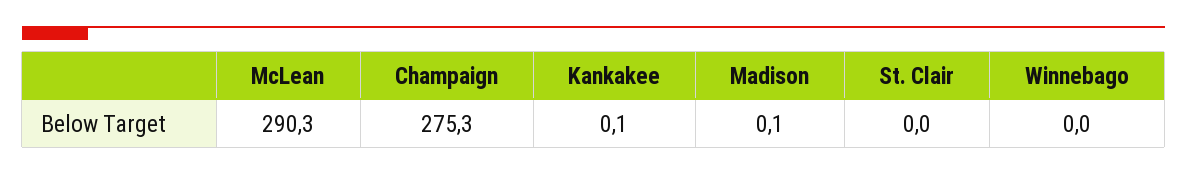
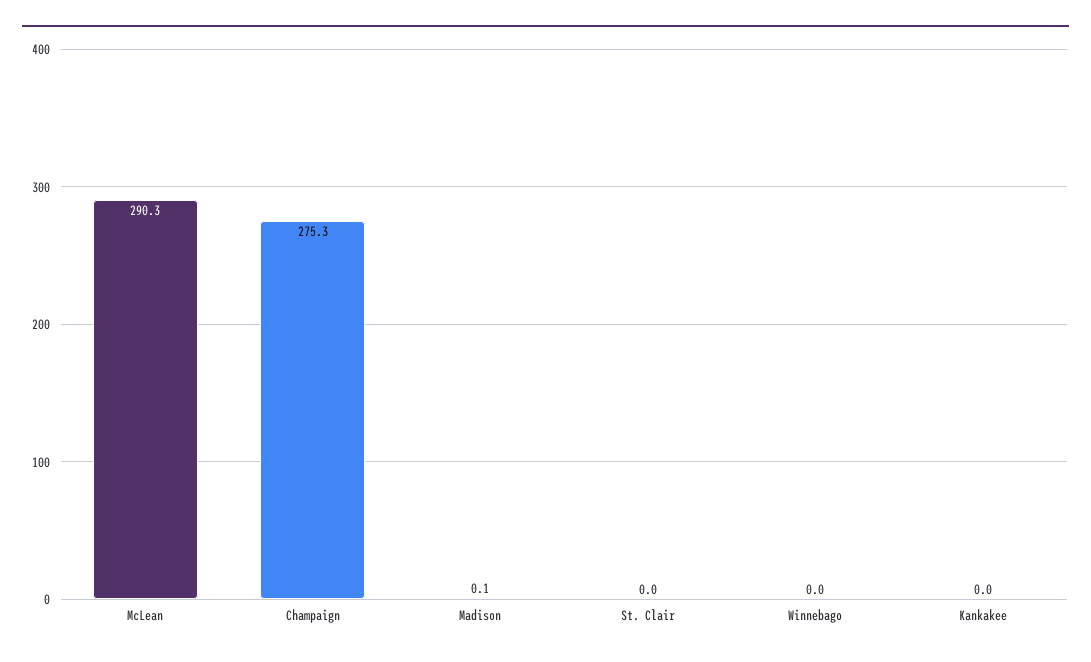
  {
    "McLean": 290.3,
    "Champaign": 275.3,
-   "Kankakee": 0.1,
+   "Kankakee": 0,
    "Madison": 0.1,
    "St. Clair": 0,
    "Winnebago": 0
  }

